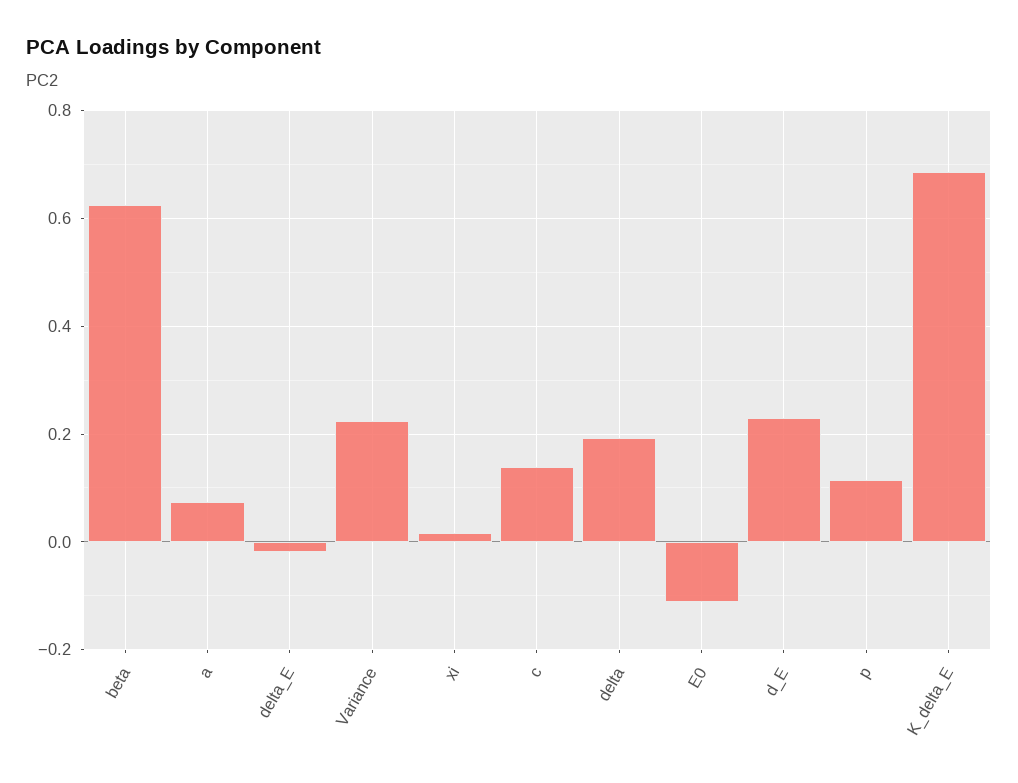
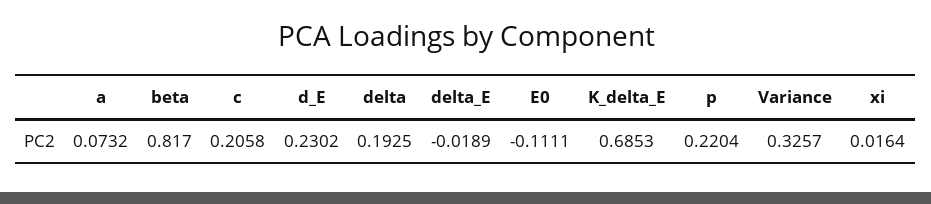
  {
-   "beta": 0.62,
+   "beta": 0.817,
    "a": 0.0732,
    "delta_E": -0.0189,
-   "Variance": 0.22,
+   "Variance": 0.3257,
    "xi": 0.0164,
-   "c": 0.14,
+   "c": 0.2058,
    "delta": 0.1925,
    "E0": -0.1111,
    "d_E": 0.2302,
-   "p": 0.12,
+   "p": 0.2204,
    "K_delta_E": 0.6853
  }

